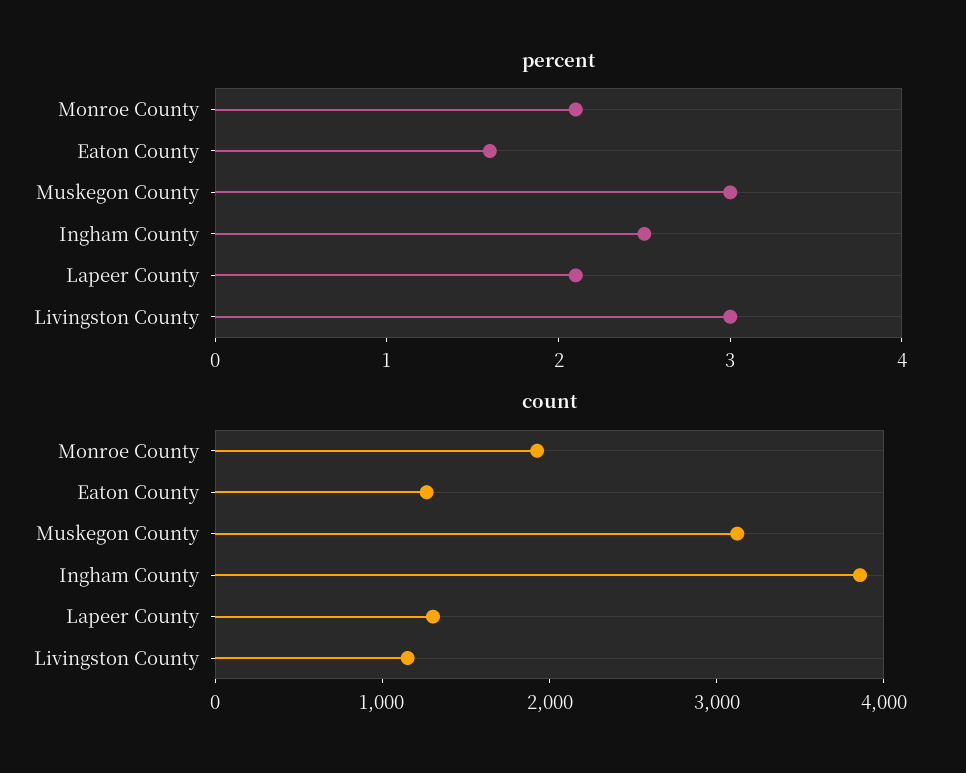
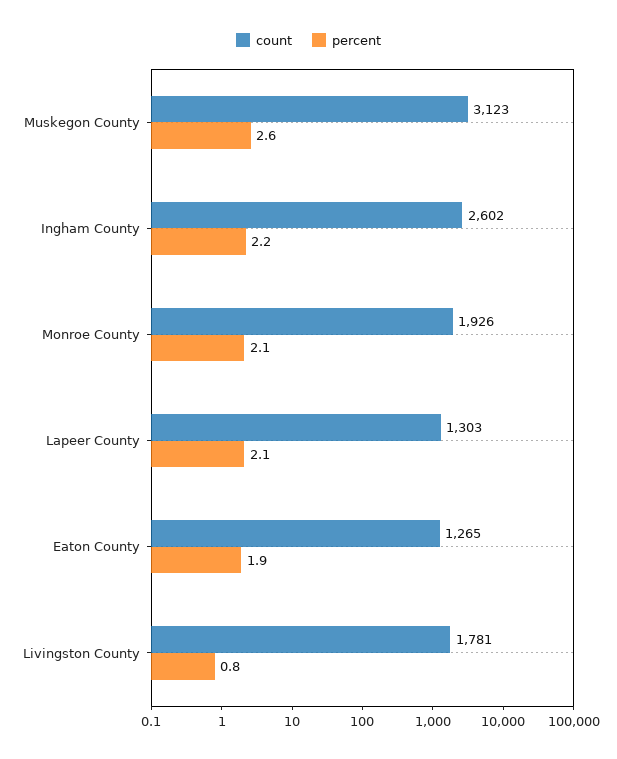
  {
    "percent": {
      "Monroe County": 2.1,
-     "Eaton County": 1.6,
+     "Eaton County": 1.9,
-     "Muskegon County": 3,
+     "Muskegon County": 2.6,
-     "Ingham County": 2.5,
+     "Ingham County": 2.2,
      "Lapeer County": 2.1,
-     "Livingston County": 3
+     "Livingston County": 0.8
    },
    "count": {
      "Monroe County": 1926,
      "Eaton County": 1265,
      "Muskegon County": 3123,
-     "Ingham County": 3800,
+     "Ingham County": 2602,
      "Lapeer County": 1303,
-     "Livingston County": 1200
+     "Livingston County": 1781
    }
  }

